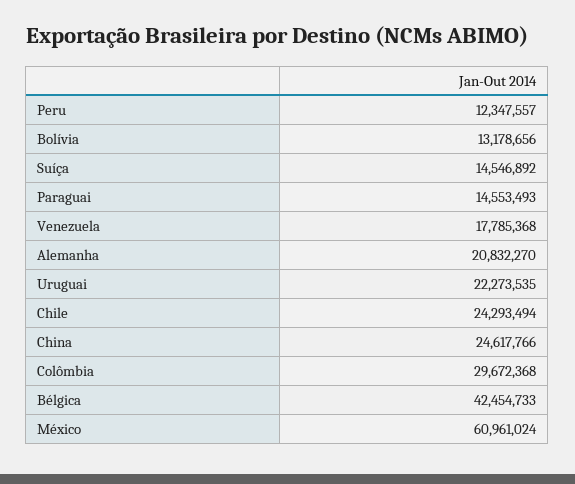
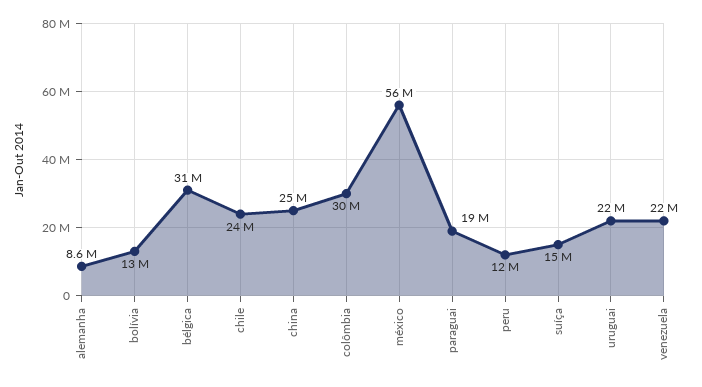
  {
    "Peru": 12347557,
    "Bolívia": 13178656,
    "Suíça": 14546892,
-   "Paraguai": 14553493,
+   "Paraguai": 19000000,
-   "Venezuela": 17785368,
+   "Venezuela": 22000000,
-   "Alemanha": 20832270,
+   "Alemanha": 8600000,
    "Uruguai": 22273535,
    "Chile": 24293494,
    "China": 24617766,
    "Colômbia": 29672368,
-   "Bélgica": 42454733,
+   "Bélgica": 31000000,
-   "México": 60961024
+   "México": 56000000
  }

